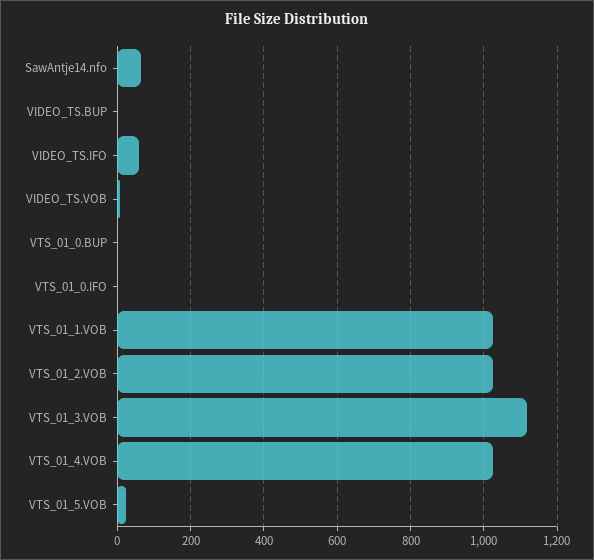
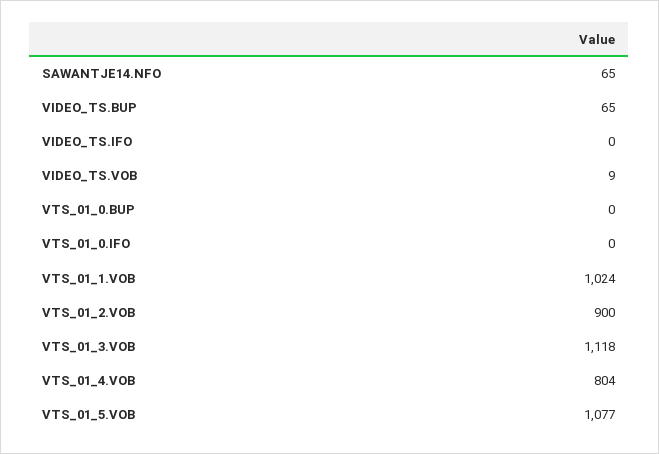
  {
    "SawAntje14.nfo": 65,
-   "VIDEO_TS.BUP": 0,
+   "VIDEO_TS.BUP": 65,
-   "VIDEO_TS.IFO": 60,
+   "VIDEO_TS.IFO": 0,
    "VIDEO_TS.VOB": 9,
    "VTS_01_0.BUP": 0,
    "VTS_01_0.IFO": 0,
    "VTS_01_1.VOB": 1024,
-   "VTS_01_2.VOB": 1020,
+   "VTS_01_2.VOB": 900,
    "VTS_01_3.VOB": 1118,
-   "VTS_01_4.VOB": 1020,
+   "VTS_01_4.VOB": 804,
-   "VTS_01_5.VOB": 20
+   "VTS_01_5.VOB": 1077
  }

